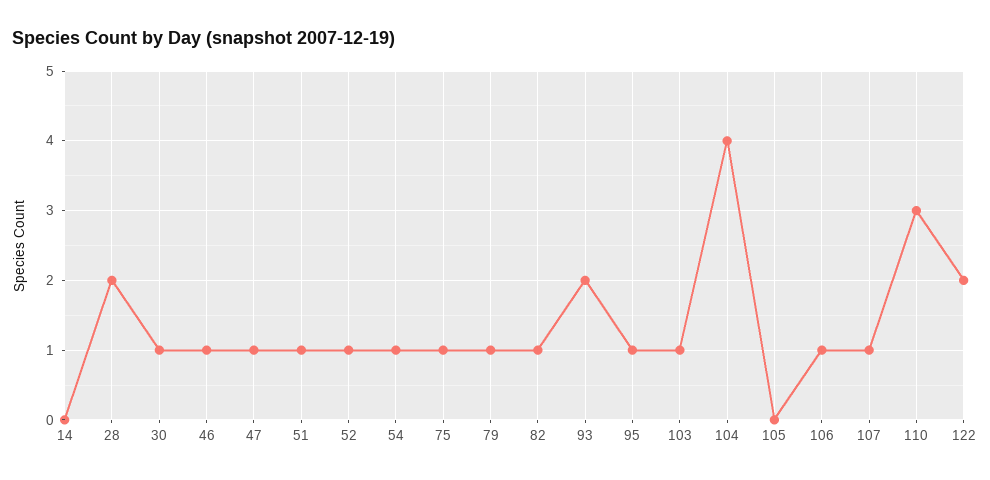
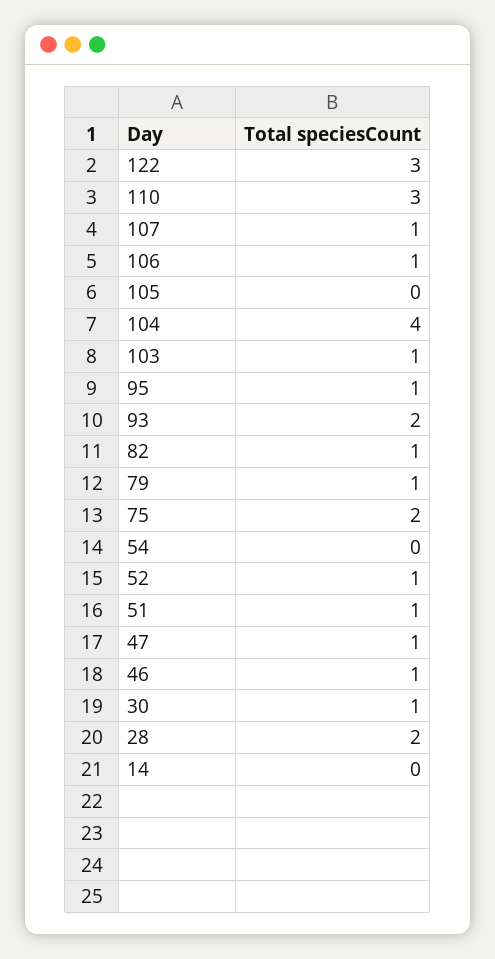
  {
    "14": 0,
    "28": 2,
    "30": 1,
    "46": 1,
    "47": 1,
    "51": 1,
    "52": 1,
-   "54": 1,
+   "54": 0,
-   "75": 1,
+   "75": 2,
    "79": 1,
    "82": 1,
    "93": 2,
    "95": 1,
    "103": 1,
    "104": 4,
    "105": 0,
    "106": 1,
    "107": 1,
    "110": 3,
-   "122": 2
+   "122": 3
  }

